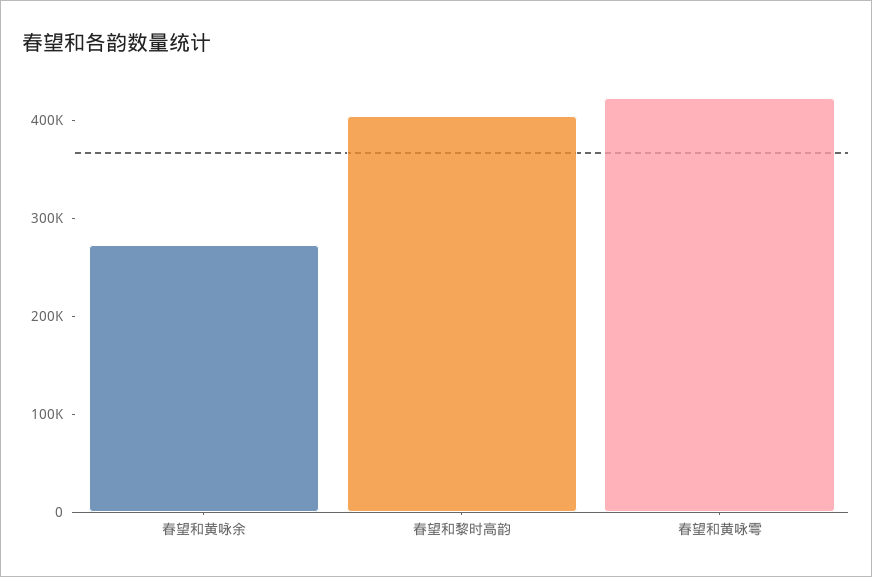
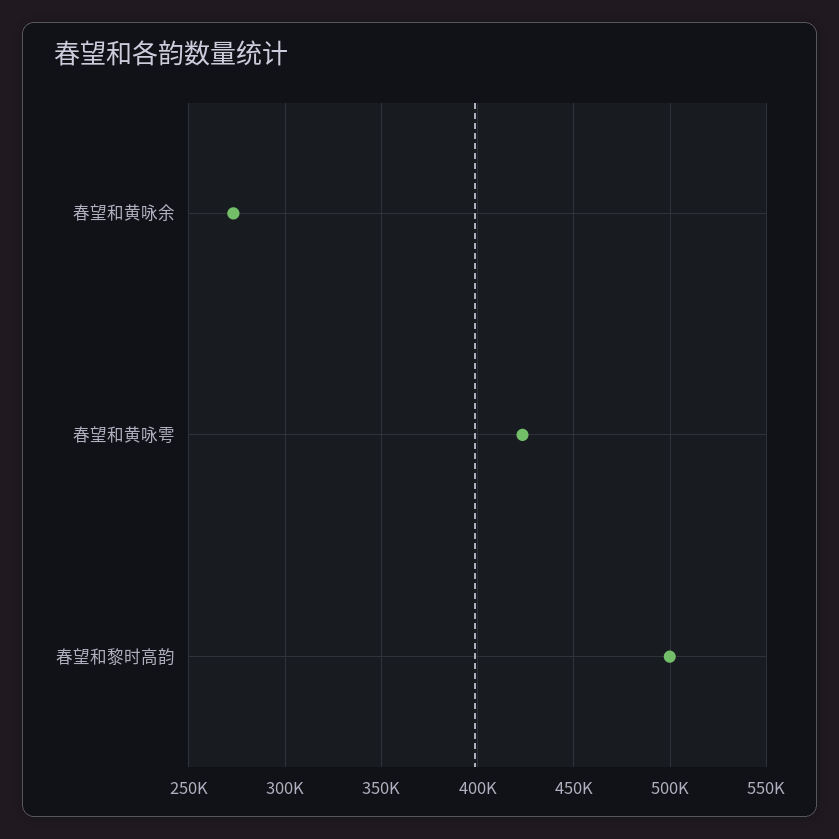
  {
    "春望和黄咏余": 275000,
-   "春望和黎时高韵": 400000,
+   "春望和黎时高韵": 500000,
    "春望和黄咏雩": 425000
  }

